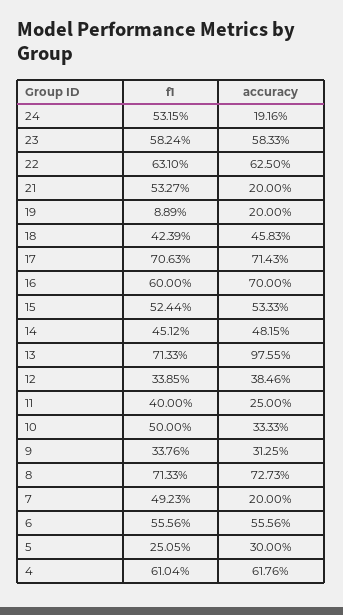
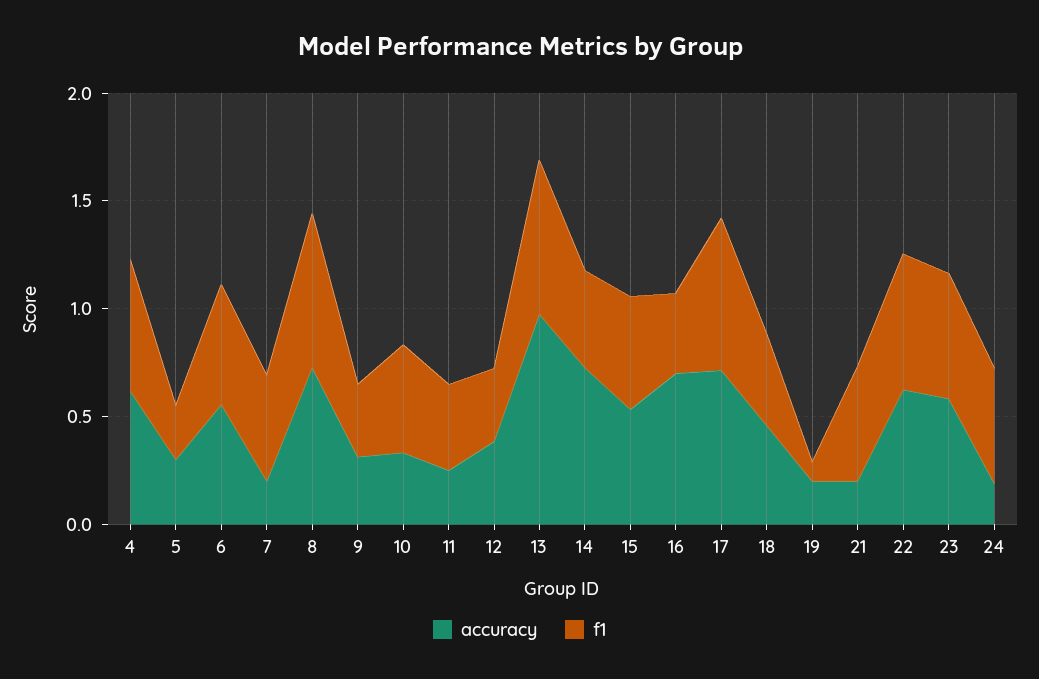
  {
    "f1": {
      "24": 0.5315,
      "23": 0.5824,
      "22": 0.631,
      "21": 0.5327,
      "19": 0.0889,
      "18": 0.4239,
      "17": 0.7063,
-     "16": 0.6,
+     "16": 0.4,
      "15": 0.5244,
      "14": 0.4512,
      "13": 0.7133,
      "12": 0.3385,
      "11": 0.4,
      "10": 0.5,
      "9": 0.3376,
      "8": 0.7133,
      "7": 0.4923,
      "6": 0.5556,
      "5": 0.2505,
      "4": 0.6104
    },
    "accuracy": {
      "24": 0.1916,
      "23": 0.5833,
      "22": 0.625,
      "21": 0.2,
      "19": 0.2,
      "18": 0.4583,
      "17": 0.7143,
      "16": 0.7,
      "15": 0.5333,
-     "14": 0.4815,
+     "14": 0.7,
      "13": 0.9755,
      "12": 0.3846,
      "11": 0.25,
      "10": 0.3333,
      "9": 0.3125,
      "8": 0.7273,
      "7": 0.2,
      "6": 0.5556,
      "5": 0.3,
      "4": 0.6176
    }
  }

